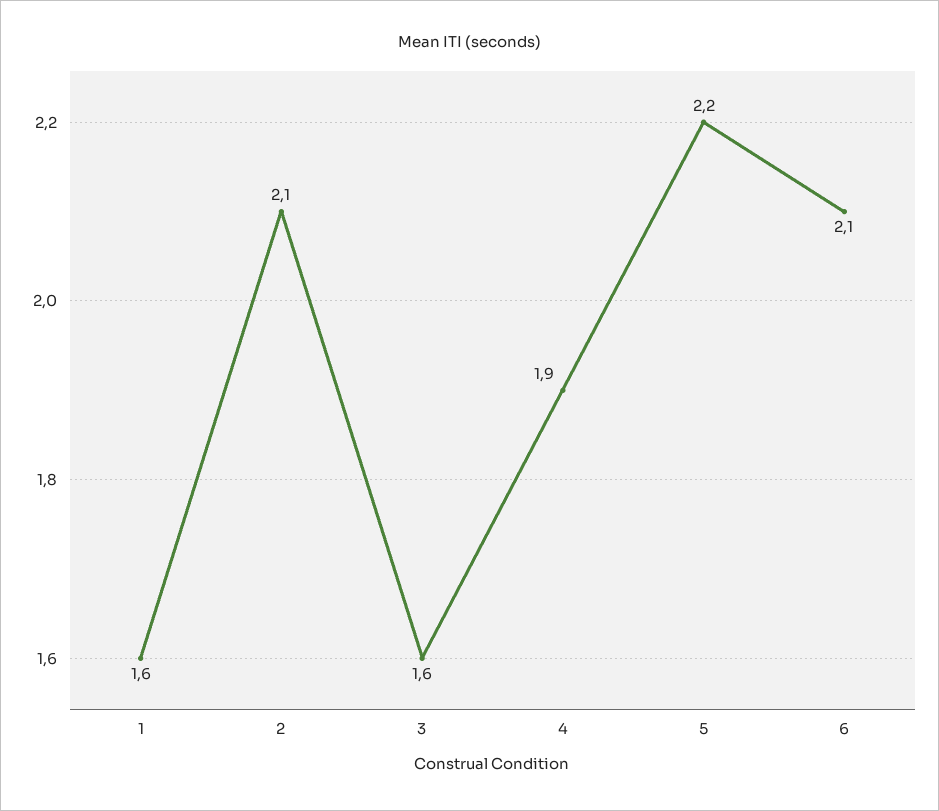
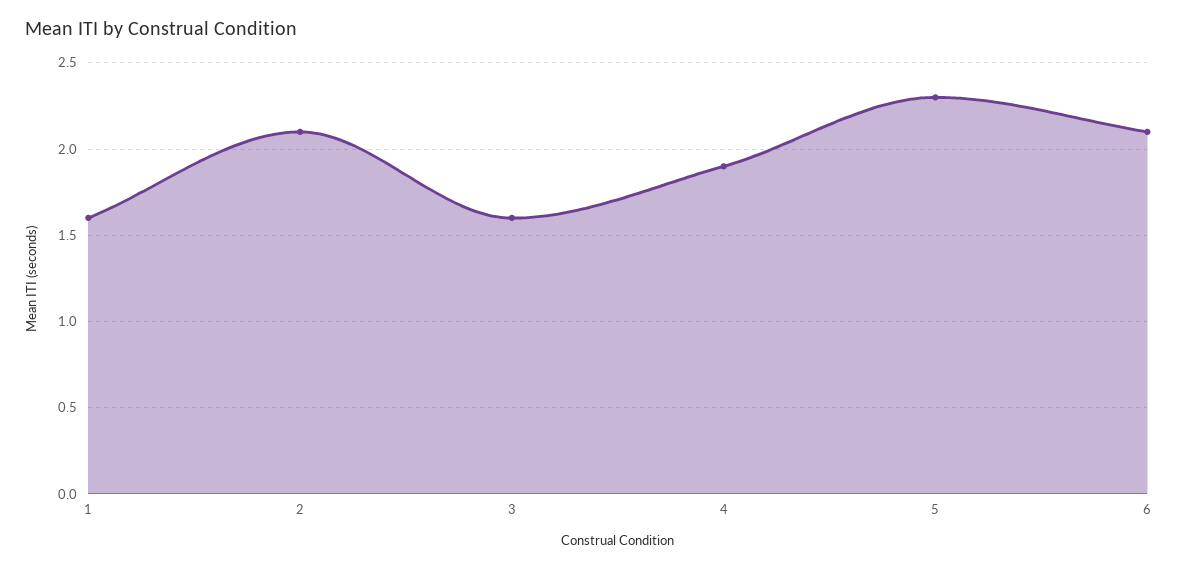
  {
    "1": 1.6,
    "2": 2.1,
    "3": 1.6,
    "4": 1.9,
-   "5": 2.2,
+   "5": 2.3,
    "6": 2.1
  }

